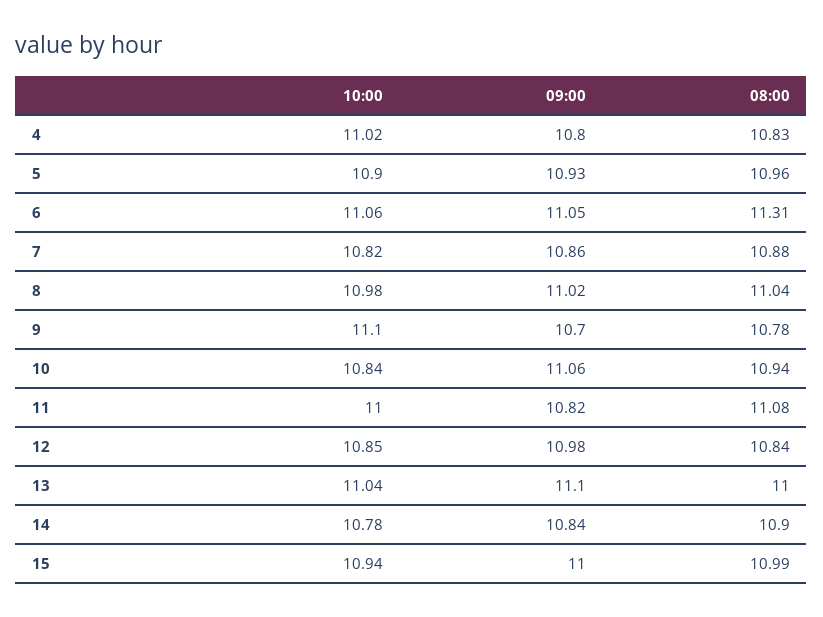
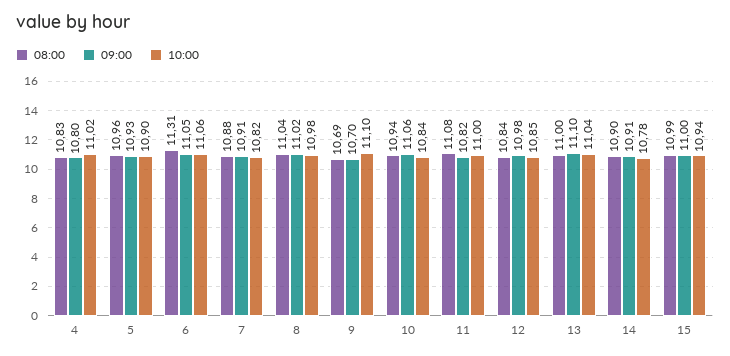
  {
    "10:00": {
      "4": 11.02,
      "5": 10.9,
      "6": 11.06,
      "7": 10.82,
      "8": 10.98,
      "9": 11.1,
      "10": 10.84,
      "11": 11,
      "12": 10.85,
      "13": 11.04,
      "14": 10.78,
      "15": 10.94
    },
    "09:00": {
      "4": 10.8,
      "5": 10.93,
      "6": 11.05,
-     "7": 10.86,
+     "7": 10.91,
      "8": 11.02,
      "9": 10.7,
      "10": 11.06,
      "11": 10.82,
      "12": 10.98,
      "13": 11.1,
-     "14": 10.84,
+     "14": 10.91,
      "15": 11
    },
    "08:00": {
      "4": 10.83,
      "5": 10.96,
      "6": 11.31,
      "7": 10.88,
      "8": 11.04,
-     "9": 10.78,
+     "9": 10.69,
      "10": 10.94,
      "11": 11.08,
      "12": 10.84,
      "13": 11,
      "14": 10.9,
      "15": 10.99
    }
  }

